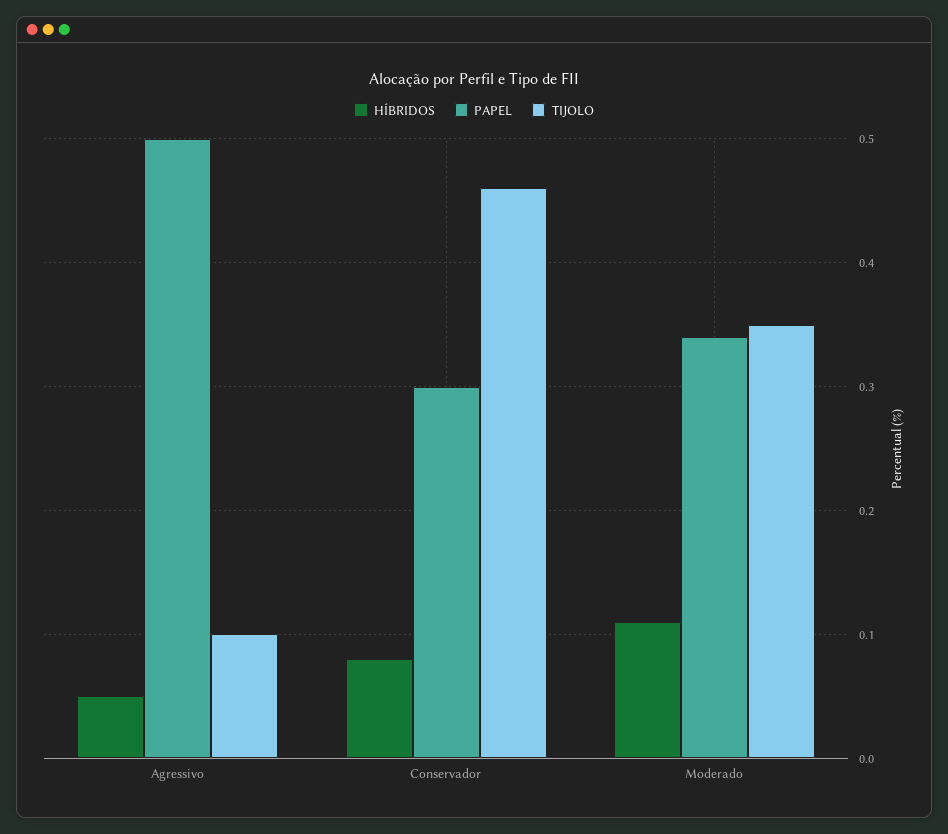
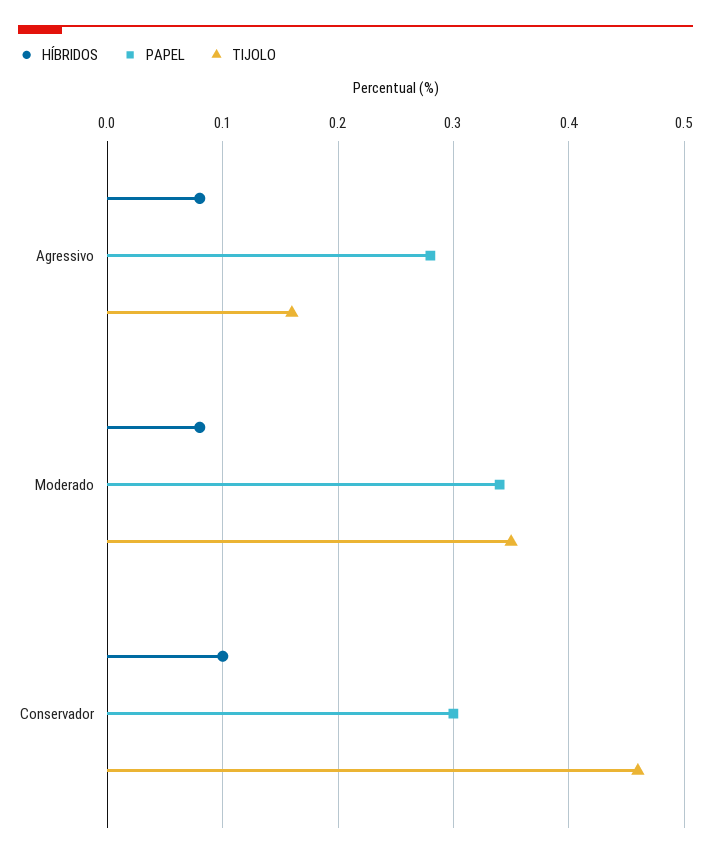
  {
    "HÍBRIDOS": {
-     "Agressivo": 0.05,
+     "Agressivo": 0.08,
-     "Conservador": 0.08,
+     "Conservador": 0.1,
-     "Moderado": 0.11
+     "Moderado": 0.08
    },
    "PAPEL": {
-     "Agressivo": 0.5,
+     "Agressivo": 0.28,
      "Conservador": 0.3,
      "Moderado": 0.34
    },
    "TIJOLO": {
-     "Agressivo": 0.1,
+     "Agressivo": 0.16,
      "Conservador": 0.46,
      "Moderado": 0.35
    }
  }

